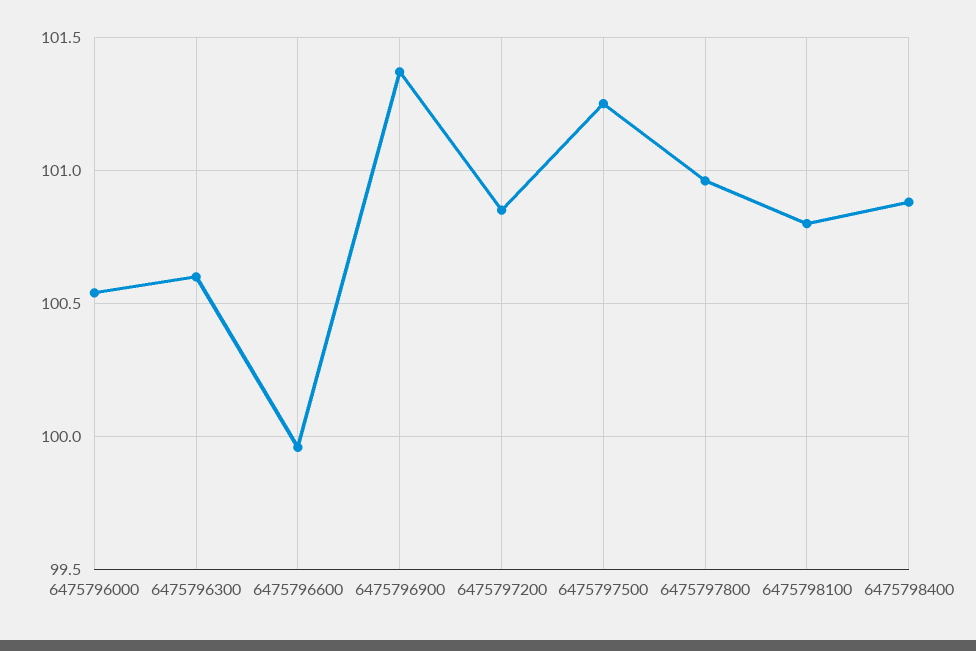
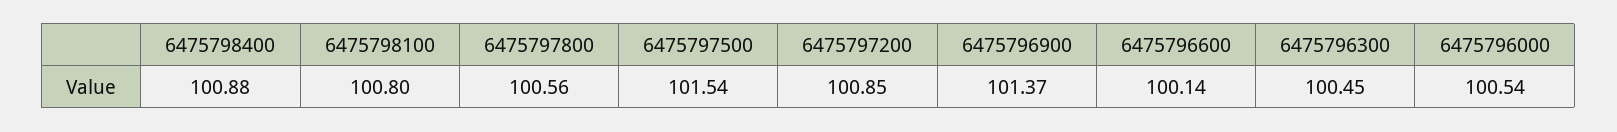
  {
    "6475796000": 100.54,
-   "6475796300": 100.6,
+   "6475796300": 100.45,
-   "6475796600": 99.95,
+   "6475796600": 100.14,
    "6475796900": 101.37,
    "6475797200": 100.85,
-   "6475797500": 101.25,
+   "6475797500": 101.54,
-   "6475797800": 100.95,
+   "6475797800": 100.56,
    "6475798100": 100.8,
    "6475798400": 100.88
  }

